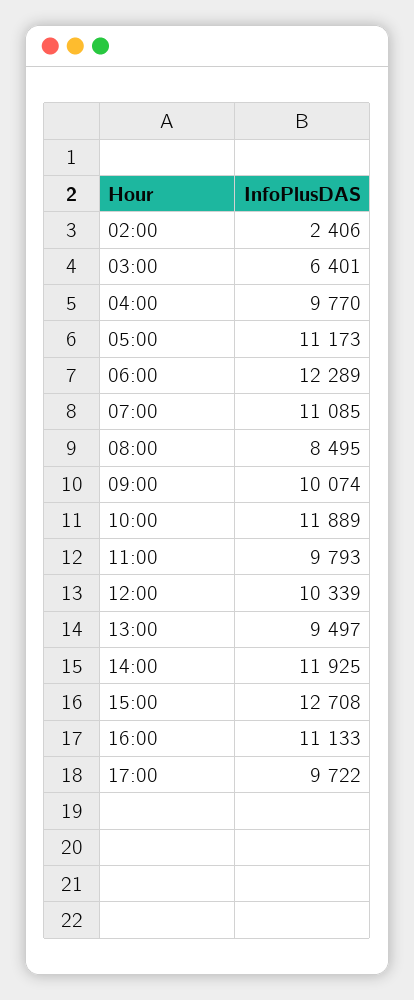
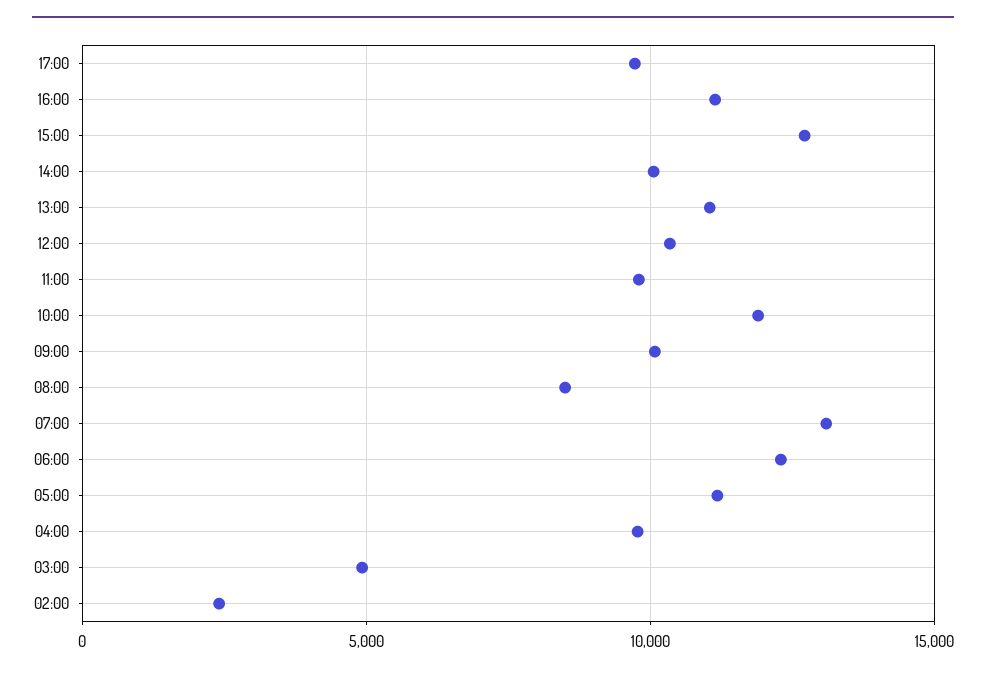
  {
    "02:00": 2406,
-   "03:00": 6401,
+   "03:00": 5000,
    "04:00": 9770,
    "05:00": 11173,
    "06:00": 12289,
-   "07:00": 11085,
+   "07:00": 13000,
    "08:00": 8495,
    "09:00": 10074,
    "10:00": 11889,
    "11:00": 9793,
    "12:00": 10339,
-   "13:00": 9497,
+   "13:00": 11000,
-   "14:00": 11925,
+   "14:00": 10000,
    "15:00": 12708,
    "16:00": 11133,
    "17:00": 9722
  }

